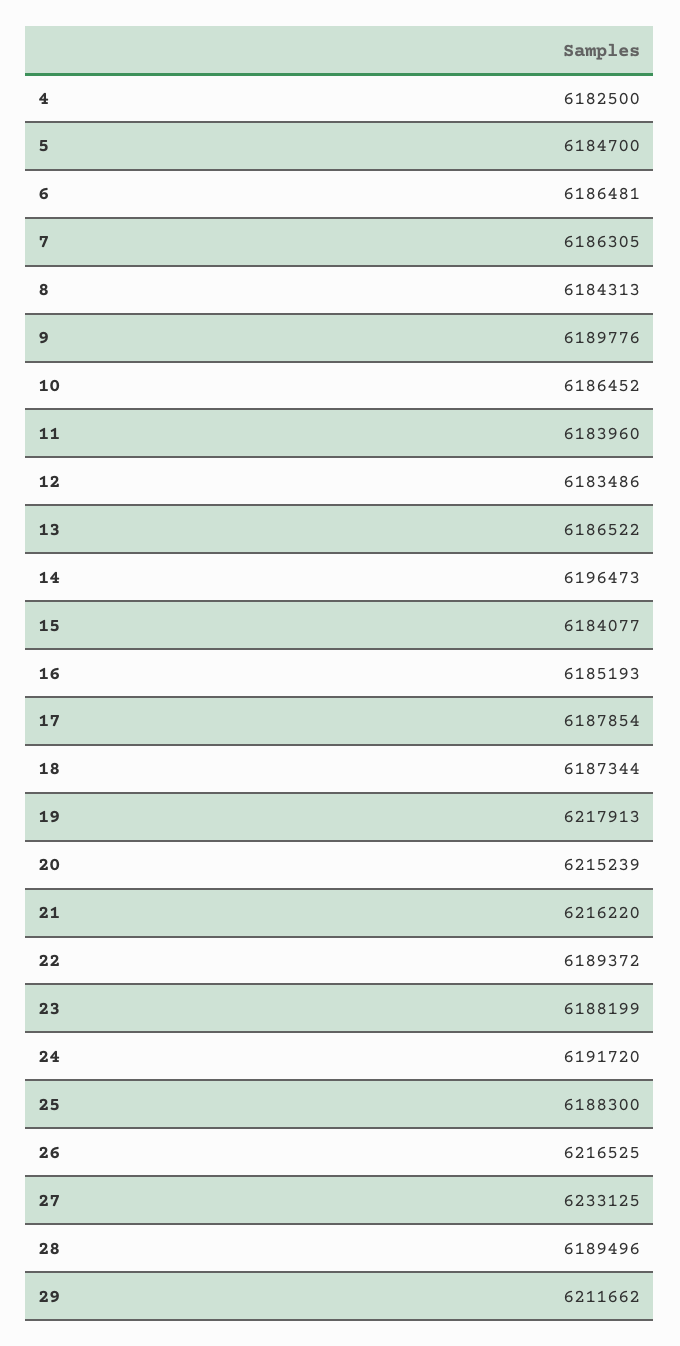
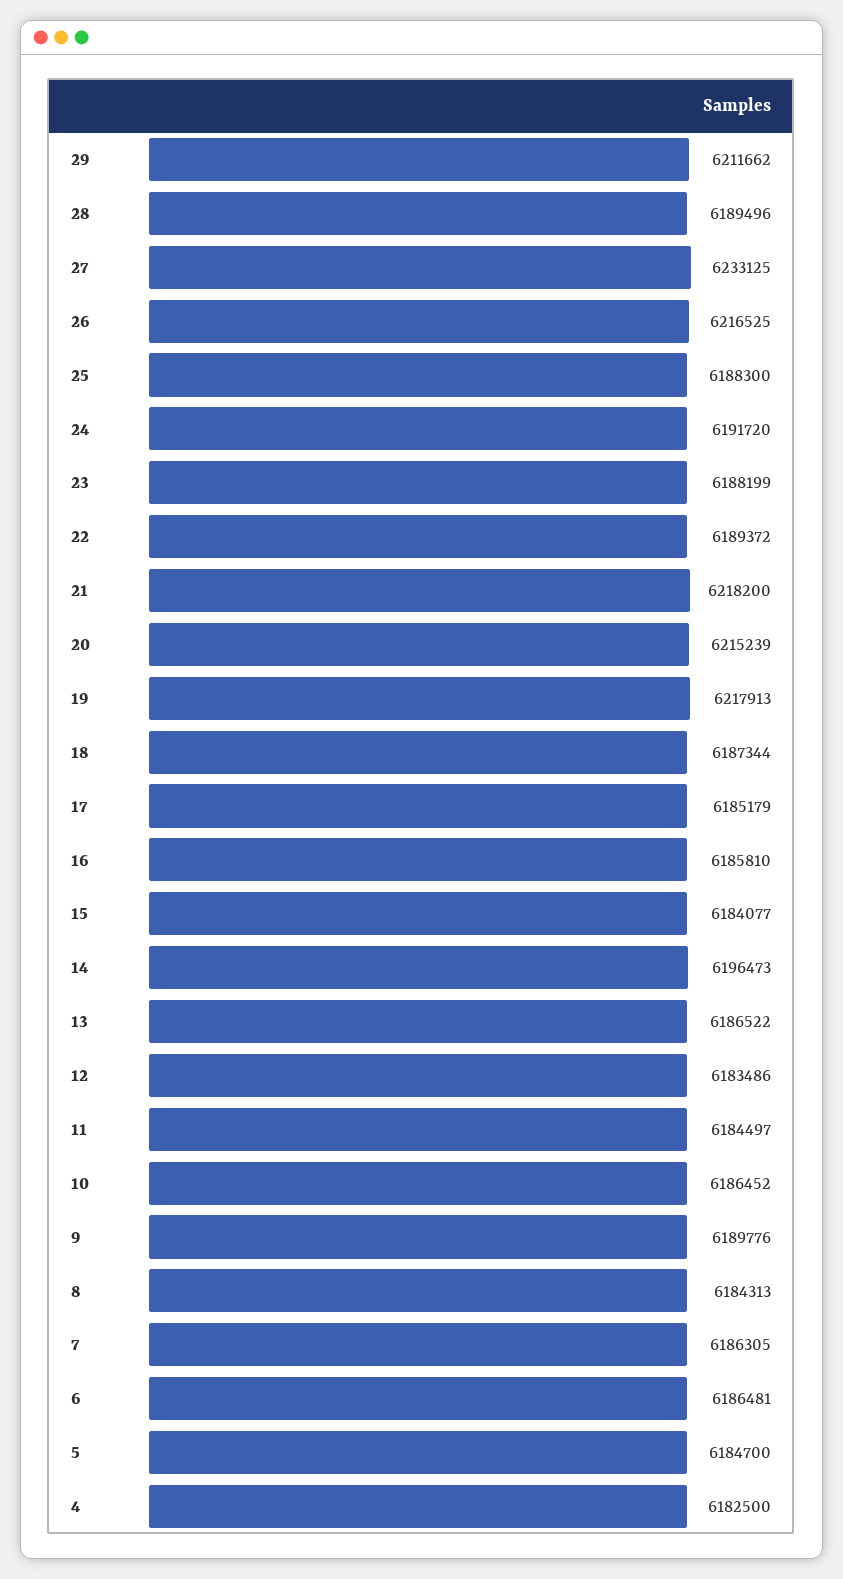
  {
    "4": 6182500,
    "5": 6184700,
    "6": 6186481,
    "7": 6186305,
    "8": 6184313,
    "9": 6189776,
    "10": 6186452,
-   "11": 6183960,
+   "11": 6184497,
    "12": 6183486,
    "13": 6186522,
    "14": 6196473,
    "15": 6184077,
-   "16": 6185193,
+   "16": 6185810,
-   "17": 6187854,
+   "17": 6185179,
    "18": 6187344,
    "19": 6217913,
    "20": 6215239,
-   "21": 6216220,
+   "21": 6218200,
    "22": 6189372,
    "23": 6188199,
    "24": 6191720,
    "25": 6188300,
    "26": 6216525,
    "27": 6233125,
    "28": 6189496,
    "29": 6211662
  }

